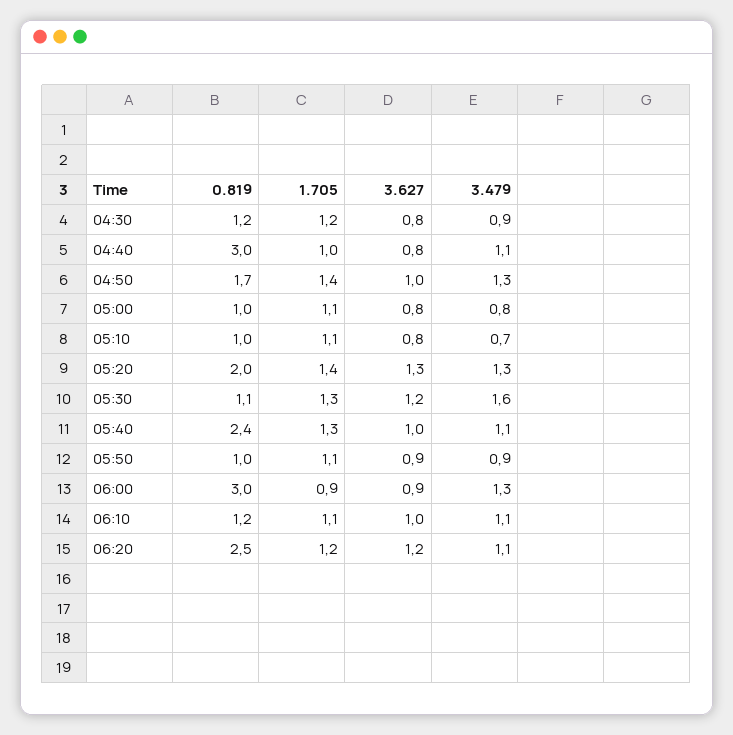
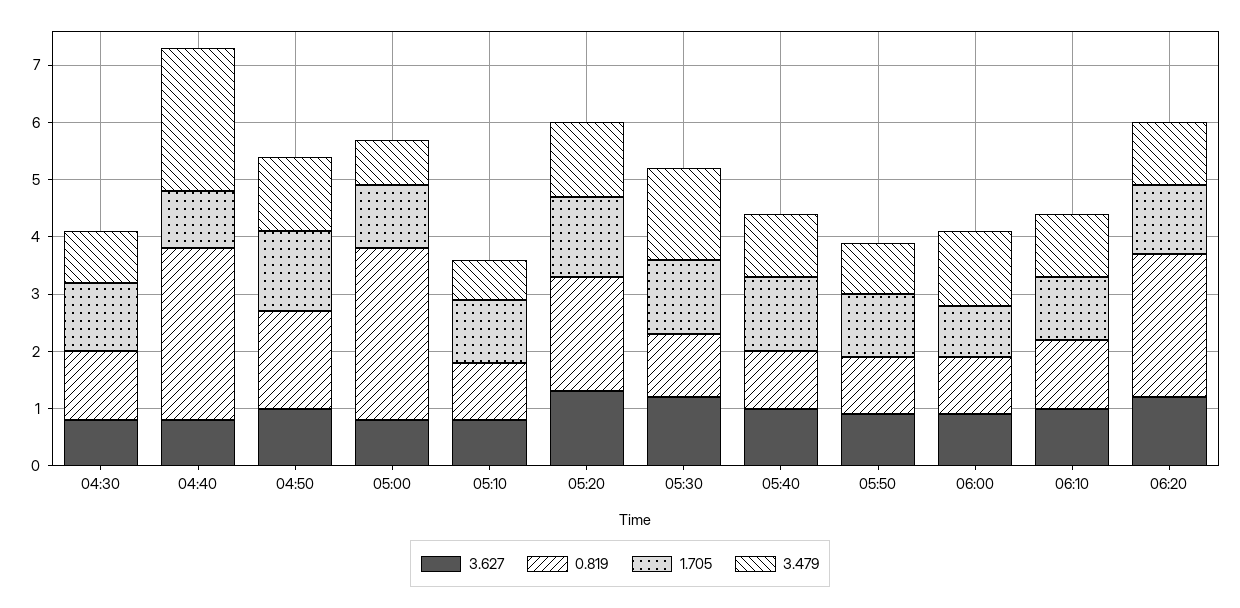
  {
    "0.819": {
      "04:30": 1.2,
      "04:40": 3,
      "04:50": 1.7,
-     "05:00": 1,
+     "05:00": 3,
      "05:10": 1,
      "05:20": 2,
      "05:30": 1.1,
-     "05:40": 2.4,
+     "05:40": 1,
      "05:50": 1,
-     "06:00": 3,
+     "06:00": 1,
      "06:10": 1.2,
      "06:20": 2.5
    },
    "1.705": {
      "04:30": 1.2,
      "04:40": 1,
      "04:50": 1.4,
      "05:00": 1.1,
      "05:10": 1.1,
      "05:20": 1.4,
      "05:30": 1.3,
      "05:40": 1.3,
      "05:50": 1.1,
      "06:00": 0.9,
      "06:10": 1.1,
      "06:20": 1.2
    },
    "3.627": {
      "04:30": 0.8,
      "04:40": 0.8,
      "04:50": 1,
      "05:00": 0.8,
      "05:10": 0.8,
      "05:20": 1.3,
      "05:30": 1.2,
      "05:40": 1,
      "05:50": 0.9,
      "06:00": 0.9,
      "06:10": 1,
      "06:20": 1.2
    },
    "3.479": {
      "04:30": 0.9,
-     "04:40": 1.1,
+     "04:40": 2.5,
      "04:50": 1.3,
      "05:00": 0.8,
      "05:10": 0.7,
      "05:20": 1.3,
      "05:30": 1.6,
      "05:40": 1.1,
      "05:50": 0.9,
      "06:00": 1.3,
      "06:10": 1.1,
      "06:20": 1.1
    }
  }

